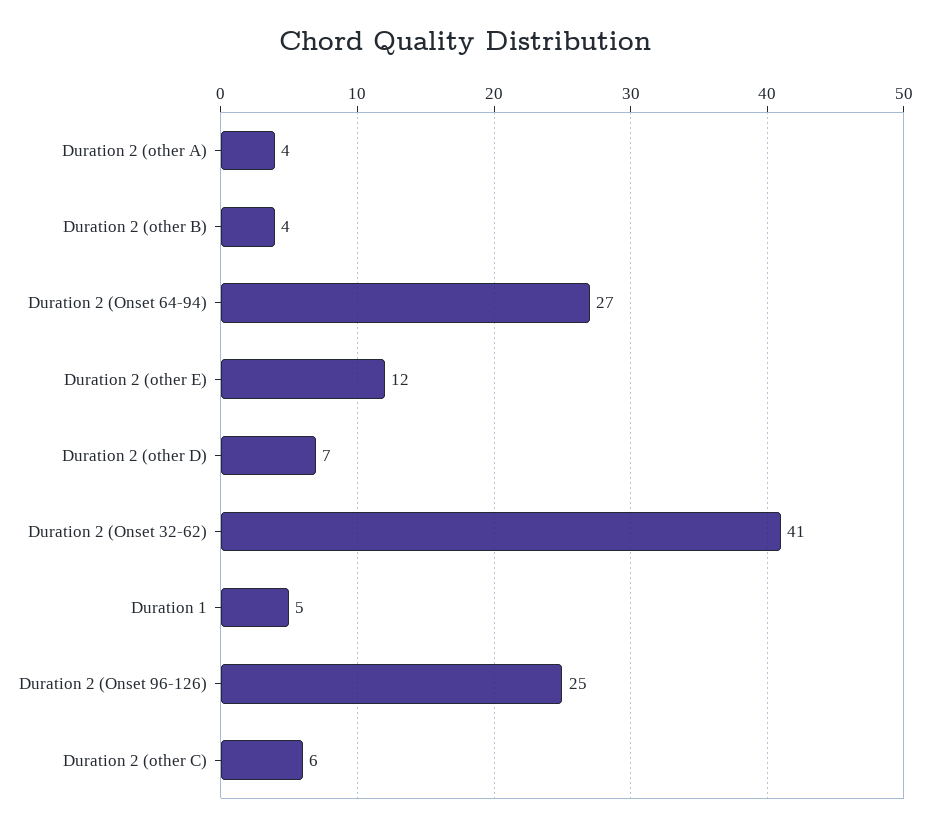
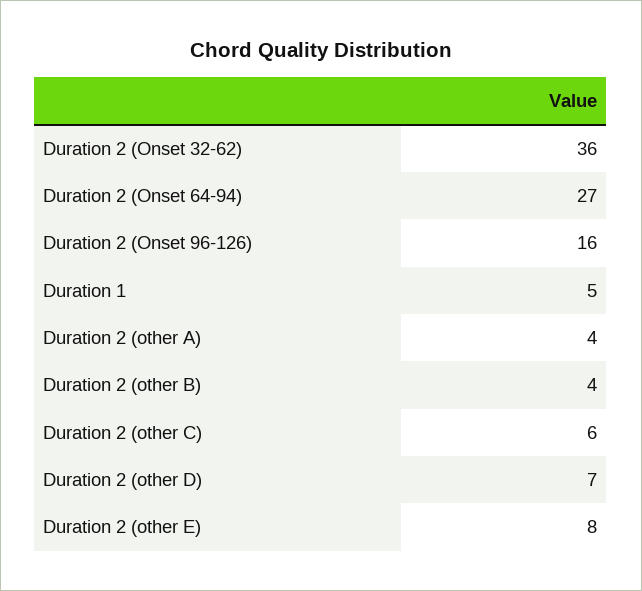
  {
    "Duration 2 (other A)": 4,
    "Duration 2 (other B)": 4,
    "Duration 2 (Onset 64-94)": 27,
-   "Duration 2 (other E)": 12,
+   "Duration 2 (other E)": 8,
    "Duration 2 (other D)": 7,
-   "Duration 2 (Onset 32-62)": 41,
+   "Duration 2 (Onset 32-62)": 36,
    "Duration 1": 5,
-   "Duration 2 (Onset 96-126)": 25,
+   "Duration 2 (Onset 96-126)": 16,
    "Duration 2 (other C)": 6
  }

